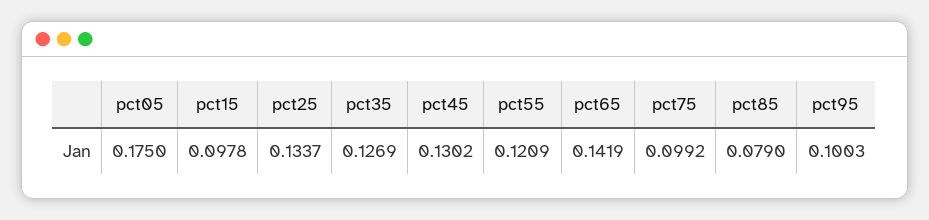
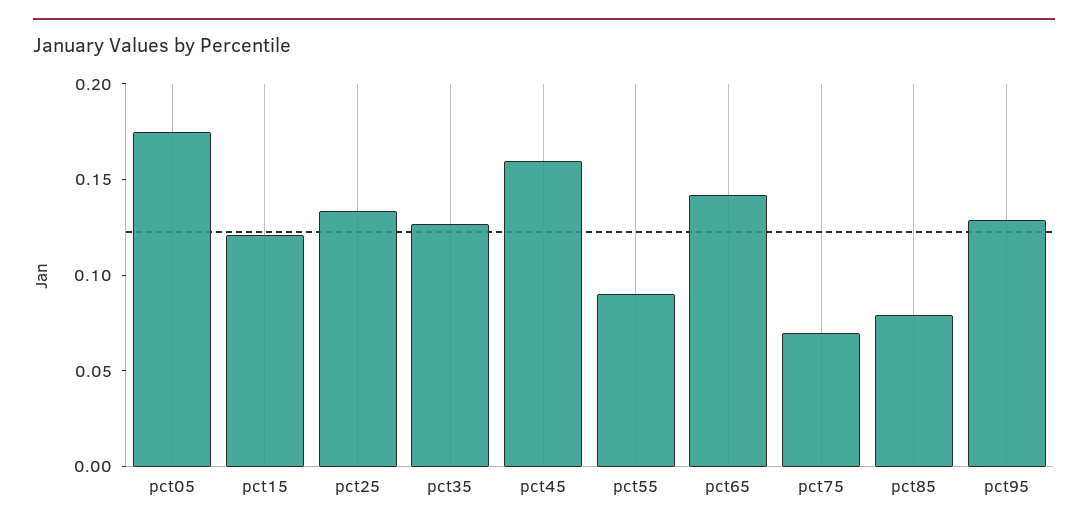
  {
    "pct05": 0.175,
-   "pct15": 0.0978,
+   "pct15": 0.12,
    "pct25": 0.1337,
    "pct35": 0.1269,
-   "pct45": 0.1302,
+   "pct45": 0.16,
-   "pct55": 0.1209,
+   "pct55": 0.09,
    "pct65": 0.1419,
-   "pct75": 0.0992,
+   "pct75": 0.07,
    "pct85": 0.079,
-   "pct95": 0.1003
+   "pct95": 0.13
  }

